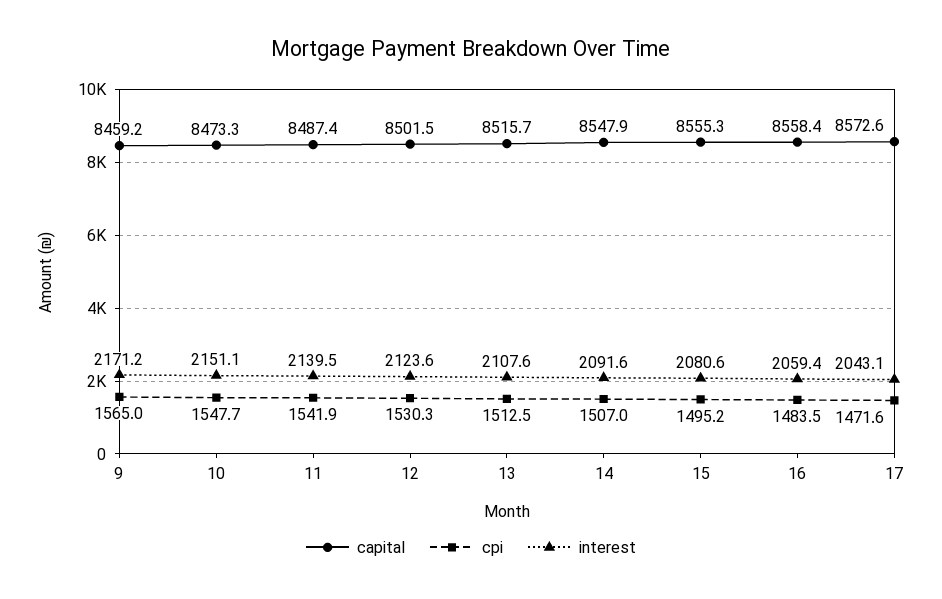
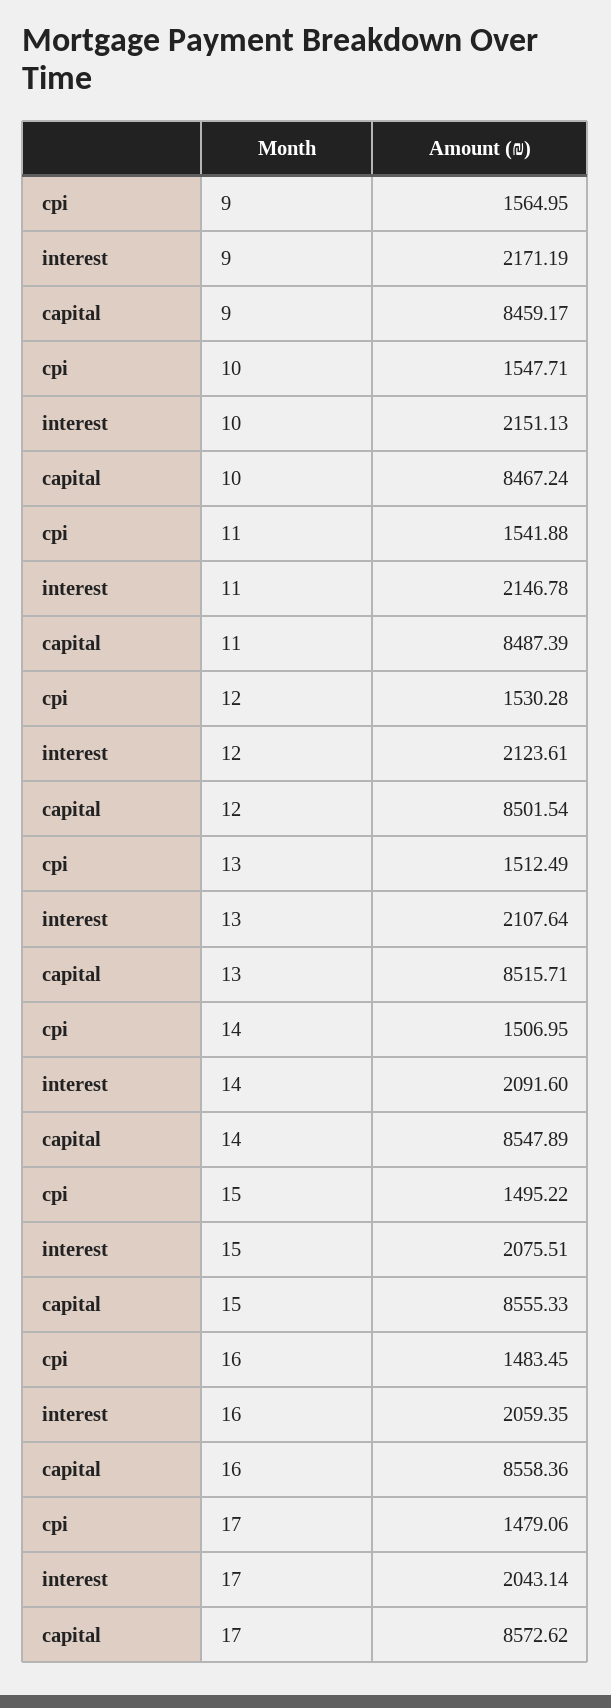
  {
    "capital": {
      "9": 8459.17,
-     "10": 8473.3,
+     "10": 8467.24,
      "11": 8487.39,
      "12": 8501.54,
      "13": 8515.71,
      "14": 8547.89,
      "15": 8555.33,
      "16": 8558.36,
      "17": 8572.62
    },
    "cpi": {
      "9": 1564.95,
      "10": 1547.71,
      "11": 1541.88,
      "12": 1530.28,
      "13": 1512.49,
      "14": 1506.95,
      "15": 1495.22,
      "16": 1483.45,
-     "17": 1471.6
+     "17": 1479.06
    },
    "interest": {
      "9": 2171.19,
      "10": 2151.13,
-     "11": 2139.5,
+     "11": 2146.78,
      "12": 2123.61,
      "13": 2107.64,
      "14": 2091.6,
-     "15": 2080.6,
+     "15": 2075.51,
      "16": 2059.35,
      "17": 2043.14
    }
  }

